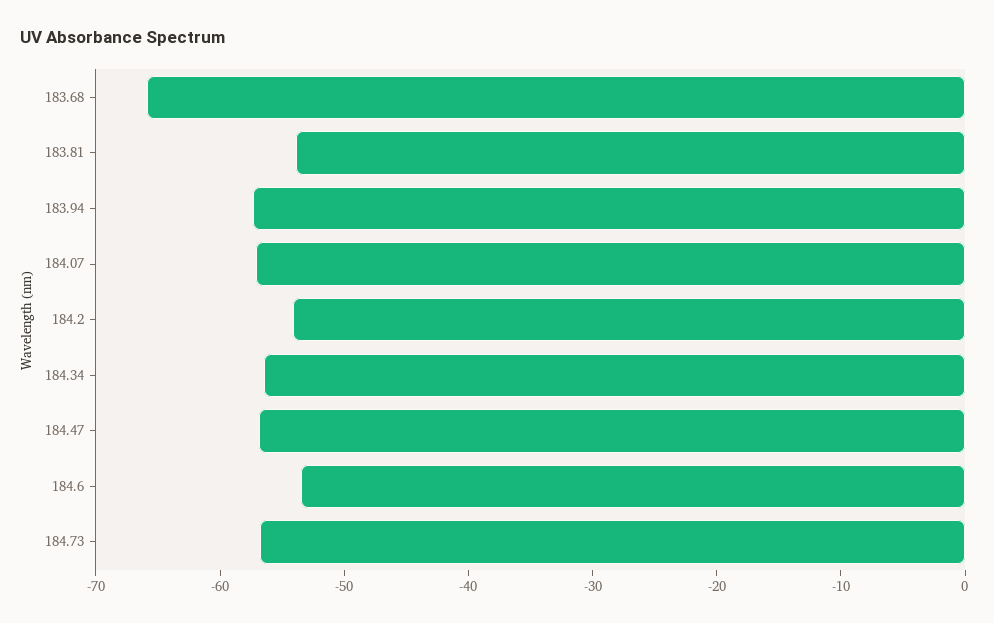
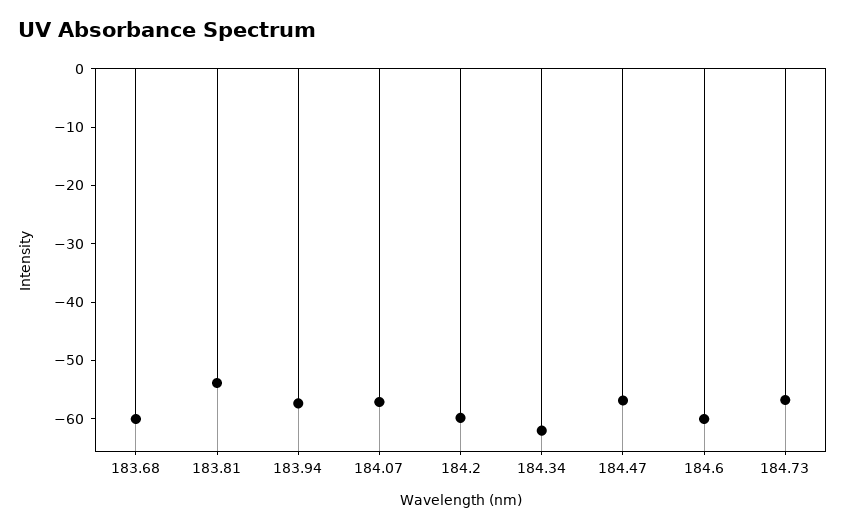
  {
-   "183.68": -66,
+   "183.68": -60,
    "183.81": -54,
    "183.94": -58,
    "184.07": -58,
-   "184.2": -54,
+   "184.2": -60,
-   "184.34": -56,
+   "184.34": -62,
    "184.47": -56,
-   "184.6": -54,
+   "184.6": -60,
    "184.73": -56
  }

